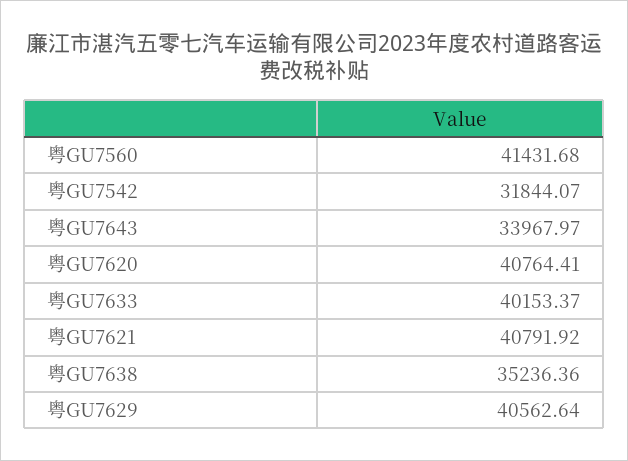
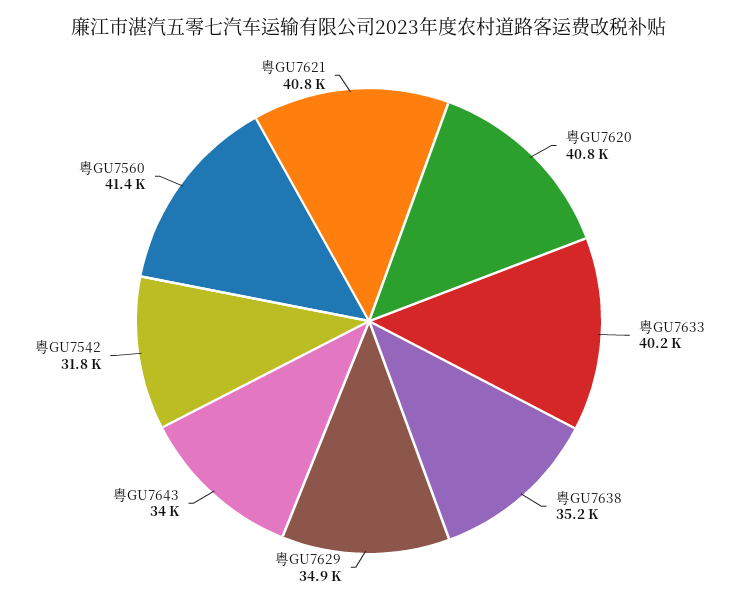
  {
    "粤GU7560": 41431.68,
    "粤GU7542": 31844.07,
    "粤GU7643": 33967.97,
    "粤GU7620": 40764.41,
    "粤GU7633": 40153.37,
    "粤GU7621": 40791.92,
    "粤GU7638": 35236.36,
-   "粤GU7629": 40562.64
+   "粤GU7629": 34900
  }

